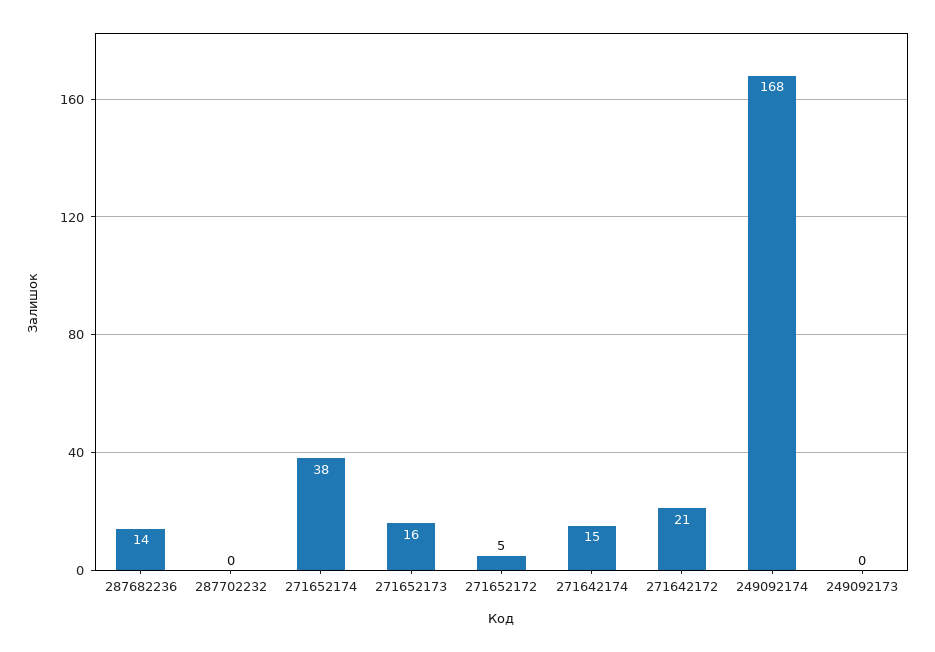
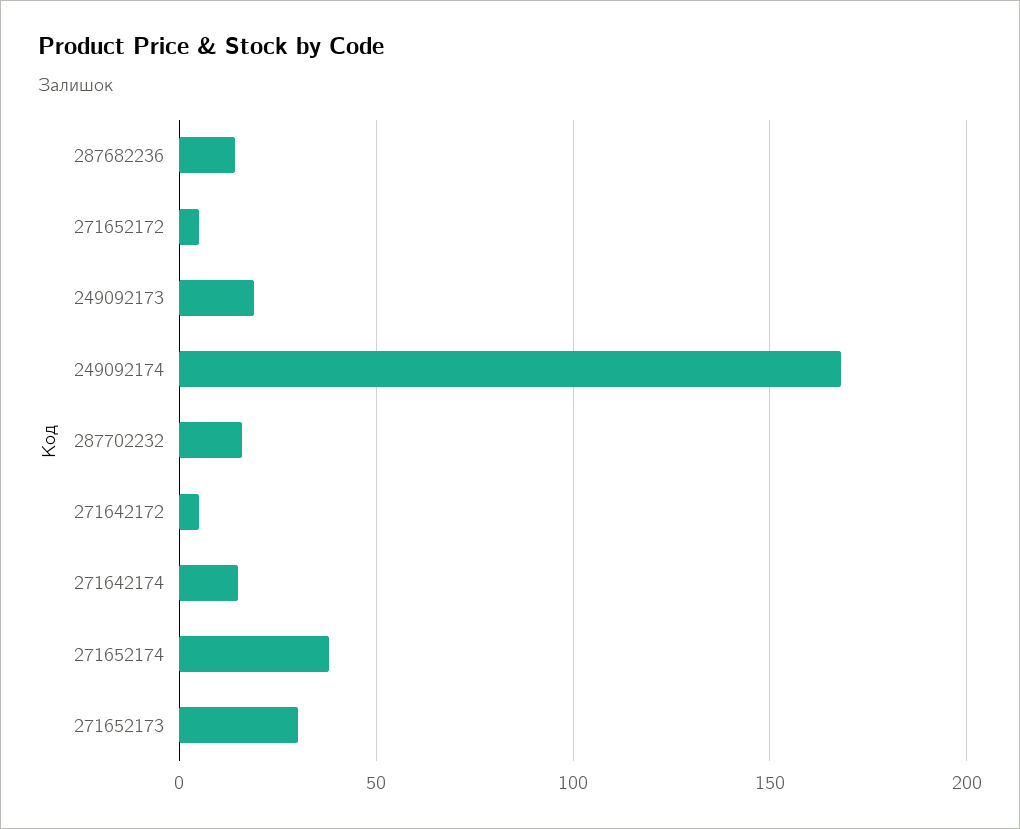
  {
    "287682236": 14,
-   "287702232": 0,
+   "287702232": 15,
    "271652174": 38,
-   "271652173": 16,
+   "271652173": 30,
    "271652172": 5,
    "271642174": 15,
-   "271642172": 21,
+   "271642172": 5,
    "249092174": 168,
-   "249092173": 0
+   "249092173": 20
  }

